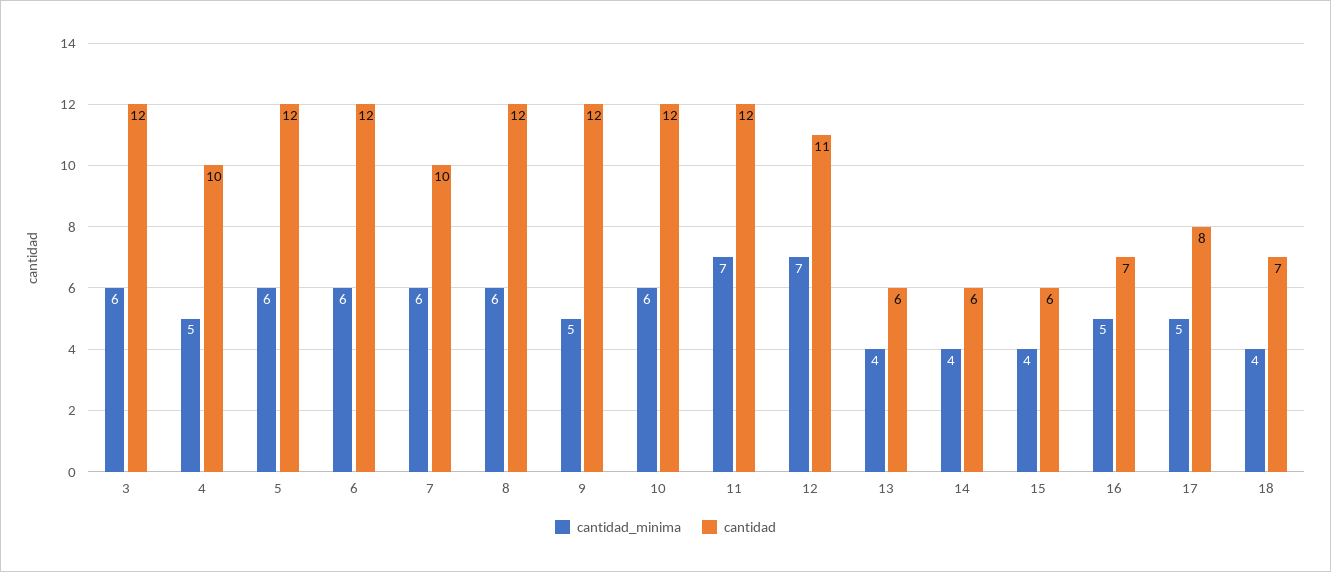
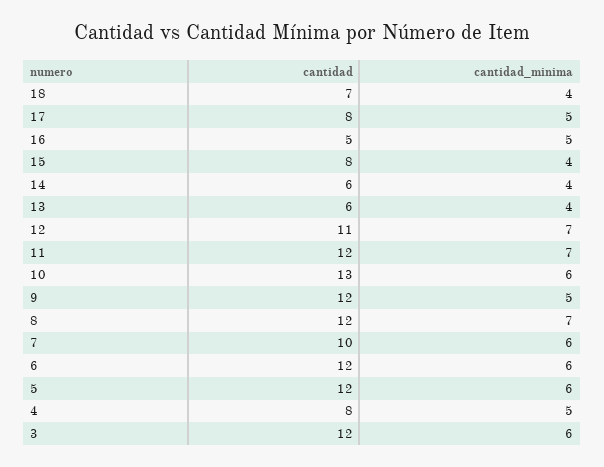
  {
    "cantidad_minima": {
      "3": 6,
      "4": 5,
      "5": 6,
      "6": 6,
      "7": 6,
-     "8": 6,
+     "8": 7,
      "9": 5,
      "10": 6,
      "11": 7,
      "12": 7,
      "13": 4,
      "14": 4,
      "15": 4,
      "16": 5,
      "17": 5,
      "18": 4
    },
    "cantidad": {
      "3": 12,
-     "4": 10,
+     "4": 8,
      "5": 12,
      "6": 12,
      "7": 10,
      "8": 12,
      "9": 12,
-     "10": 12,
+     "10": 13,
      "11": 12,
      "12": 11,
      "13": 6,
      "14": 6,
-     "15": 6,
+     "15": 8,
-     "16": 7,
+     "16": 5,
      "17": 8,
      "18": 7
    }
  }

